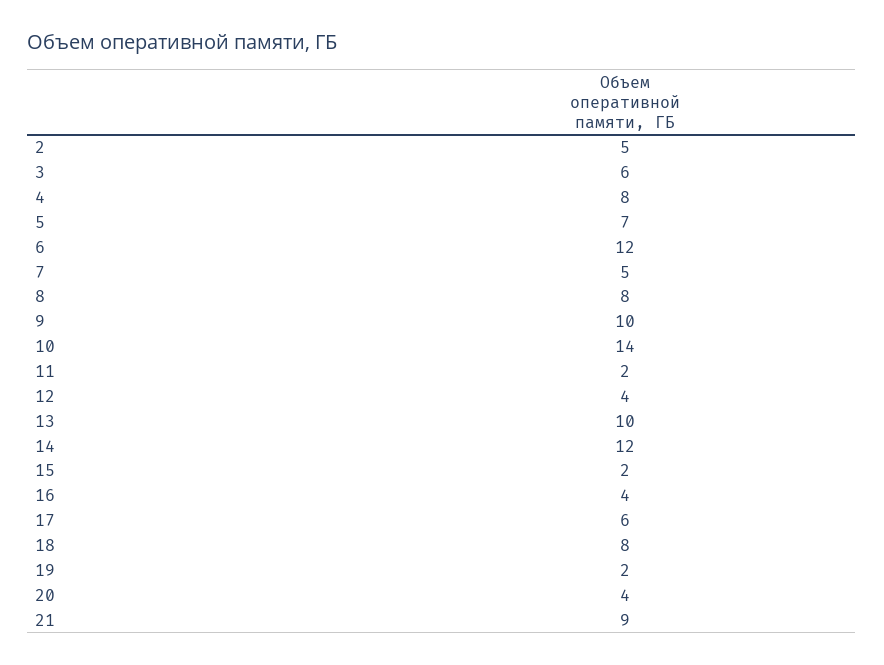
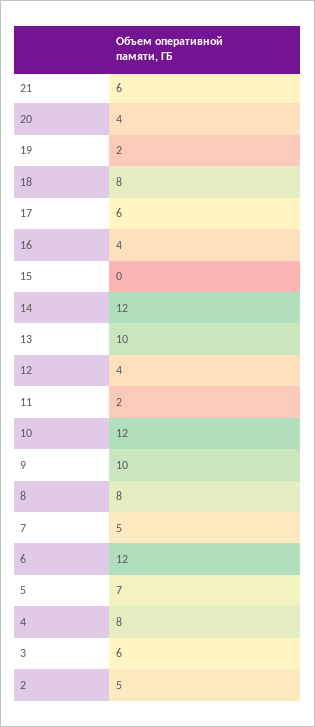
  {
    "2": 5,
    "3": 6,
    "4": 8,
    "5": 7,
    "6": 12,
    "7": 5,
    "8": 8,
    "9": 10,
-   "10": 14,
+   "10": 12,
    "11": 2,
    "12": 4,
    "13": 10,
    "14": 12,
-   "15": 2,
+   "15": 0,
    "16": 4,
    "17": 6,
    "18": 8,
    "19": 2,
    "20": 4,
-   "21": 9
+   "21": 6
  }

